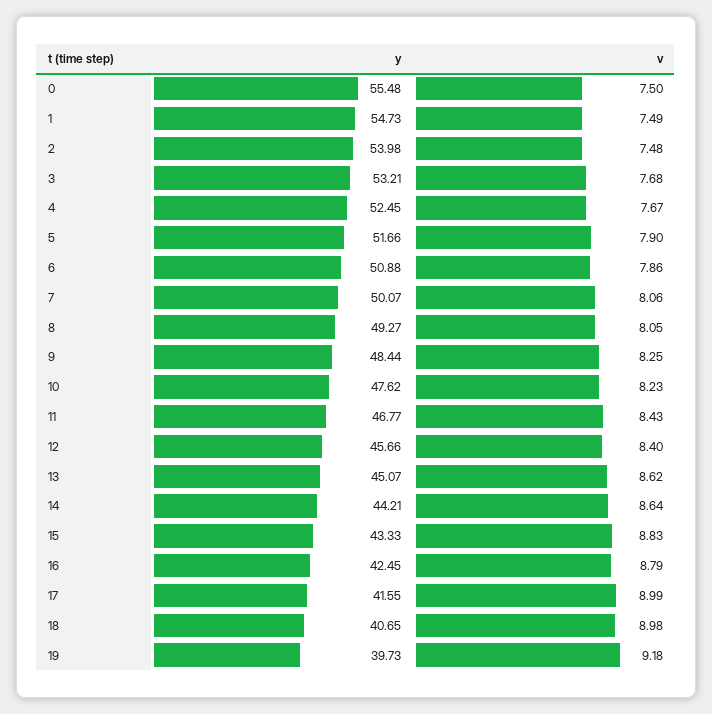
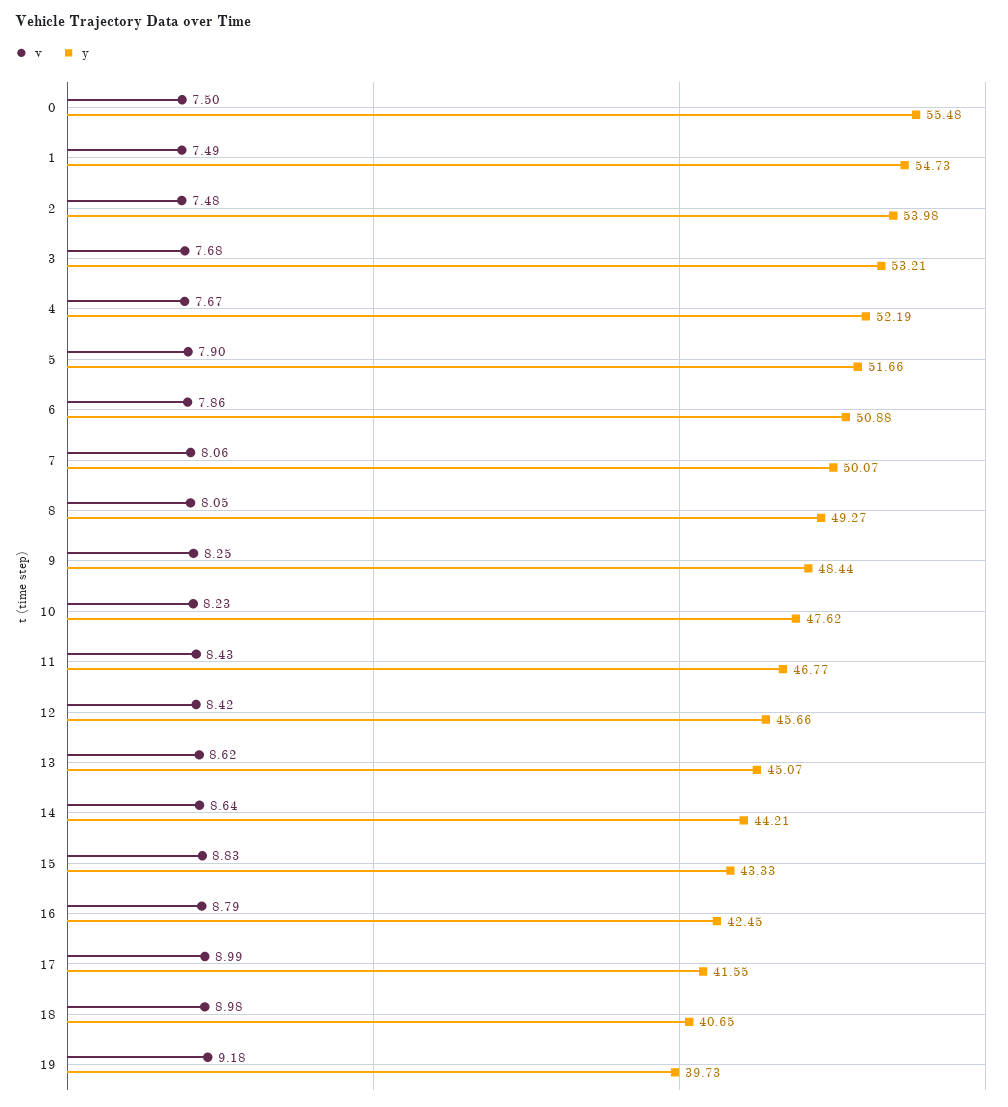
  {
    "y": {
      "0": 55.48,
      "1": 54.73,
      "2": 53.98,
      "3": 53.21,
-     "4": 52.45,
+     "4": 52.19,
      "5": 51.66,
      "6": 50.88,
      "7": 50.07,
      "8": 49.27,
      "9": 48.44,
      "10": 47.62,
      "11": 46.77,
      "12": 45.66,
      "13": 45.07,
      "14": 44.21,
      "15": 43.33,
      "16": 42.45,
      "17": 41.55,
      "18": 40.65,
      "19": 39.73
    },
    "v": {
      "0": 7.5,
      "1": 7.49,
      "2": 7.48,
      "3": 7.68,
      "4": 7.67,
      "5": 7.9,
      "6": 7.86,
      "7": 8.06,
      "8": 8.05,
      "9": 8.25,
      "10": 8.23,
      "11": 8.43,
-     "12": 8.4,
+     "12": 8.42,
      "13": 8.62,
      "14": 8.64,
      "15": 8.83,
      "16": 8.79,
      "17": 8.99,
      "18": 8.98,
      "19": 9.18
    }
  }

